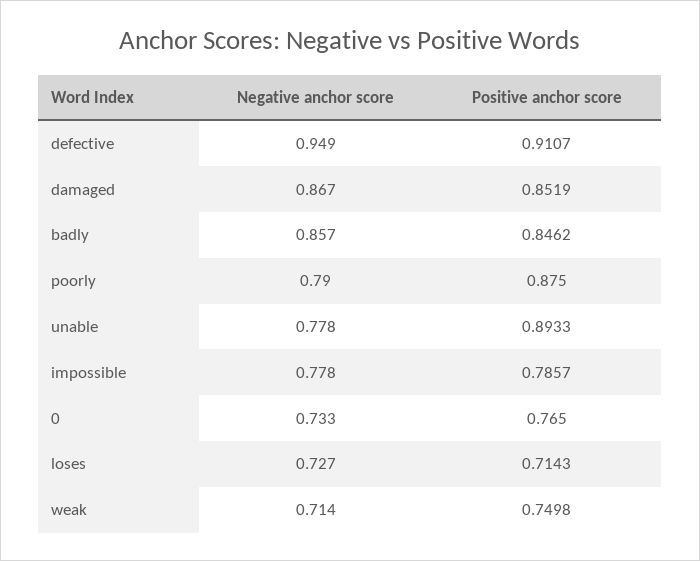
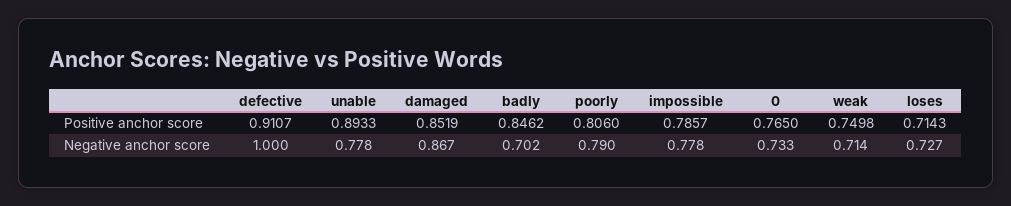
  {
    "Negative anchor score": {
-     "defective": 0.949,
+     "defective": 1,
      "damaged": 0.867,
-     "badly": 0.857,
+     "badly": 0.702,
      "poorly": 0.79,
      "unable": 0.778,
      "impossible": 0.778,
      "0": 0.733,
      "loses": 0.727,
      "weak": 0.714
    },
    "Positive anchor score": {
      "defective": 0.9107,
      "damaged": 0.8519,
      "badly": 0.8462,
-     "poorly": 0.875,
+     "poorly": 0.806,
      "unable": 0.8933,
      "impossible": 0.7857,
      "0": 0.765,
      "loses": 0.7143,
      "weak": 0.7498
    }
  }

